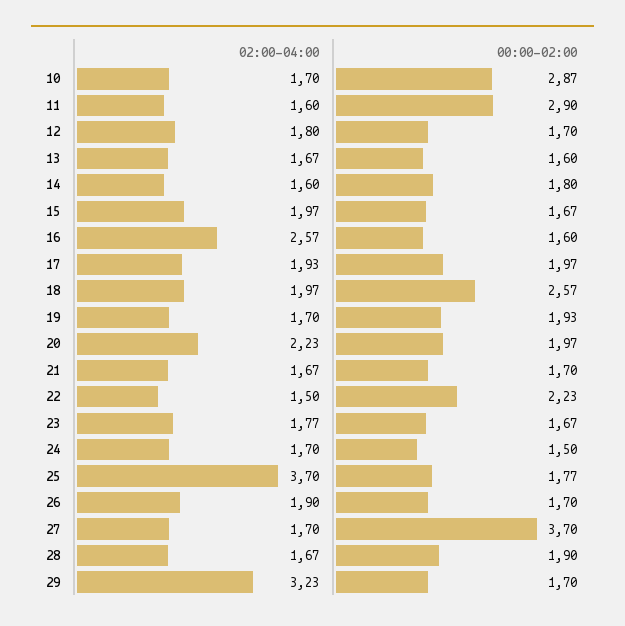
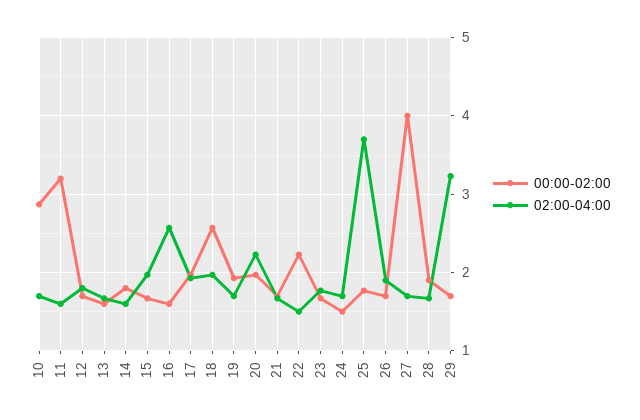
  {
    "02:00-04:00": {
      "10": 1.7,
      "11": 1.6,
      "12": 1.8,
      "13": 1.67,
      "14": 1.6,
      "15": 1.97,
      "16": 2.57,
      "17": 1.93,
      "18": 1.97,
      "19": 1.7,
      "20": 2.23,
      "21": 1.67,
      "22": 1.5,
      "23": 1.77,
      "24": 1.7,
      "25": 3.7,
      "26": 1.9,
      "27": 1.7,
      "28": 1.67,
      "29": 3.23
    },
    "00:00-02:00": {
      "10": 2.87,
-     "11": 2.9,
+     "11": 3.2,
      "12": 1.7,
      "13": 1.6,
      "14": 1.8,
      "15": 1.67,
      "16": 1.6,
      "17": 1.97,
      "18": 2.57,
      "19": 1.93,
      "20": 1.97,
      "21": 1.7,
      "22": 2.23,
      "23": 1.67,
      "24": 1.5,
      "25": 1.77,
      "26": 1.7,
-     "27": 3.7,
+     "27": 4,
      "28": 1.9,
      "29": 1.7
    }
  }

